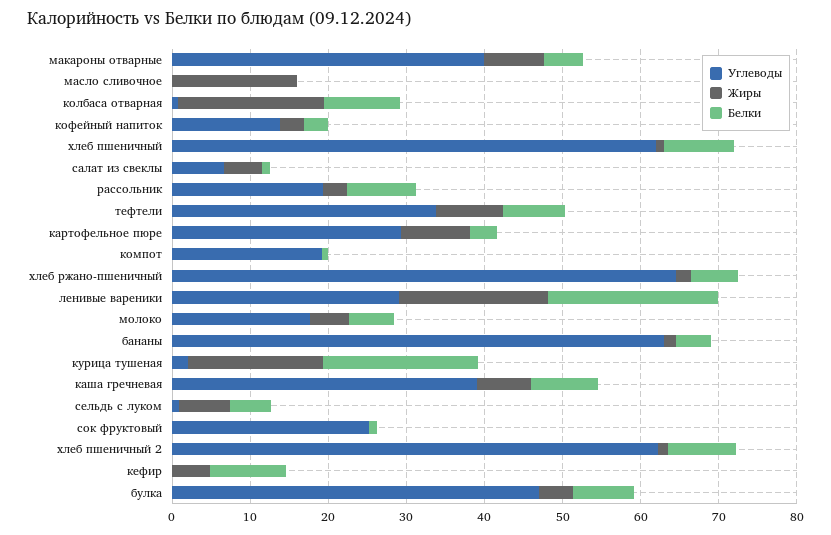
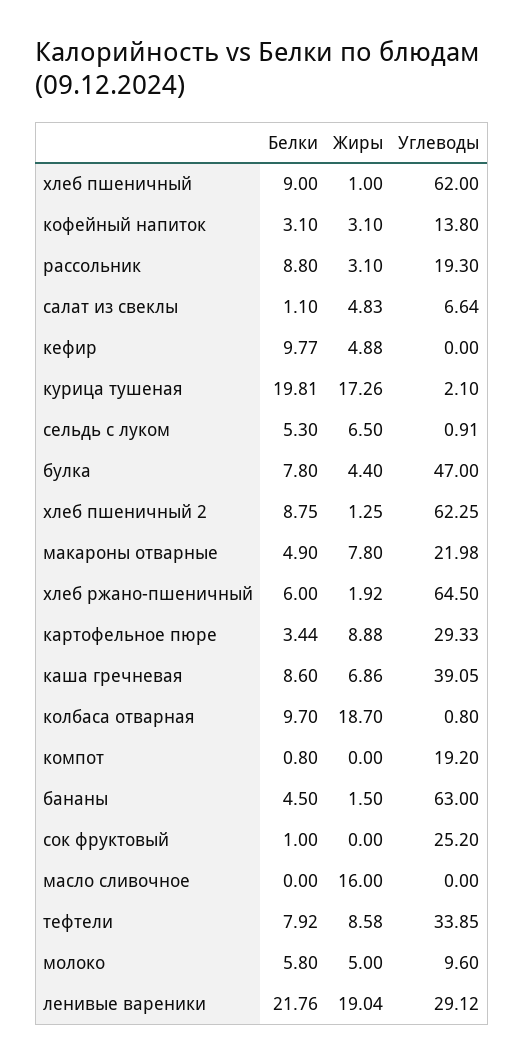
  {
    "Углеводы": {
-     "макароны отварные": 40,
+     "макароны отварные": 21.98,
      "масло сливочное": 0,
      "колбаса отварная": 0.8,
      "кофейный напиток": 13.8,
      "хлеб пшеничный": 62,
      "салат из свеклы": 6.64,
      "рассольник": 19.3,
      "тефтели": 33.85,
      "картофельное пюре": 29.33,
      "компот": 19.2,
      "хлеб ржано-пшеничный": 64.5,
      "ленивые вареники": 29.12,
-     "молоко": 18,
+     "молоко": 9.6,
      "бананы": 63,
      "курица тушеная": 2.1,
      "каша гречневая": 39.05,
      "сельдь с луком": 0.91,
      "сок фруктовый": 25.2,
      "хлеб пшеничный 2": 62.25,
      "кефир": 0,
      "булка": 47
    },
    "Жиры": {
      "макароны отварные": 7.8,
      "масло сливочное": 16,
      "колбаса отварная": 18.7,
      "кофейный напиток": 3.1,
      "хлеб пшеничный": 1,
      "салат из свеклы": 4.83,
      "рассольник": 3.1,
      "тефтели": 8.58,
      "картофельное пюре": 8.88,
      "компот": 0,
      "хлеб ржано-пшеничный": 1.92,
      "ленивые вареники": 19.04,
      "молоко": 5,
      "бананы": 1.5,
      "курица тушеная": 17.26,
      "каша гречневая": 6.86,
      "сельдь с луком": 6.5,
      "сок фруктовый": 0,
      "хлеб пшеничный 2": 1.25,
      "кефир": 4.88,
      "булка": 4.4
    },
    "Белки": {
      "макароны отварные": 4.9,
      "масло сливочное": 0,
      "колбаса отварная": 9.7,
      "кофейный напиток": 3.1,
      "хлеб пшеничный": 9,
      "салат из свеклы": 1.1,
      "рассольник": 8.8,
      "тефтели": 7.92,
      "картофельное пюре": 3.44,
      "компот": 0.8,
      "хлеб ржано-пшеничный": 6,
      "ленивые вареники": 21.76,
      "молоко": 5.8,
      "бананы": 4.5,
      "курица тушеная": 19.81,
      "каша гречневая": 8.6,
      "сельдь с луком": 5.3,
      "сок фруктовый": 1,
      "хлеб пшеничный 2": 8.75,
      "кефир": 9.77,
      "булка": 7.8
    }
  }

